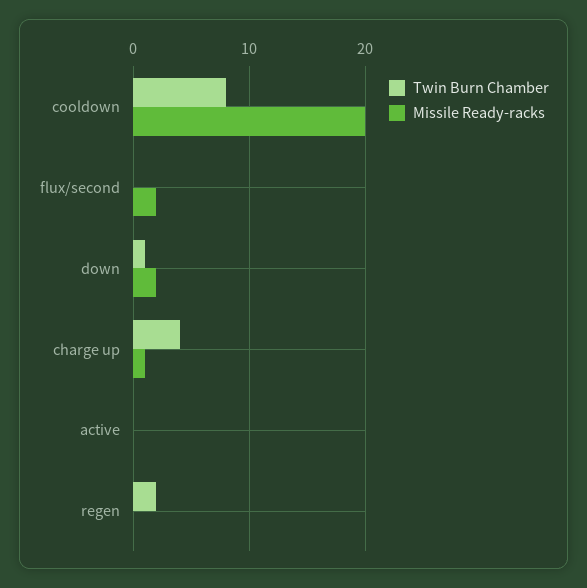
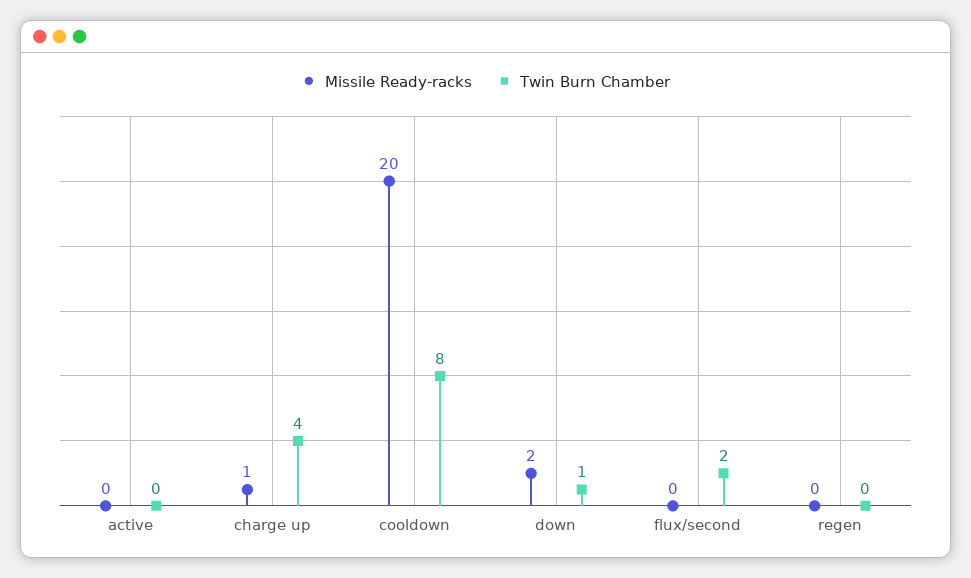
  {
    "Twin Burn Chamber": {
      "cooldown": 8,
-     "flux/second": 0,
+     "flux/second": 2,
      "down": 1,
      "charge up": 4,
      "active": 0,
-     "regen": 2
+     "regen": 0
    },
    "Missile Ready-racks": {
      "cooldown": 20,
-     "flux/second": 2,
+     "flux/second": 0,
      "down": 2,
      "charge up": 1,
      "active": 0,
      "regen": 0
    }
  }

